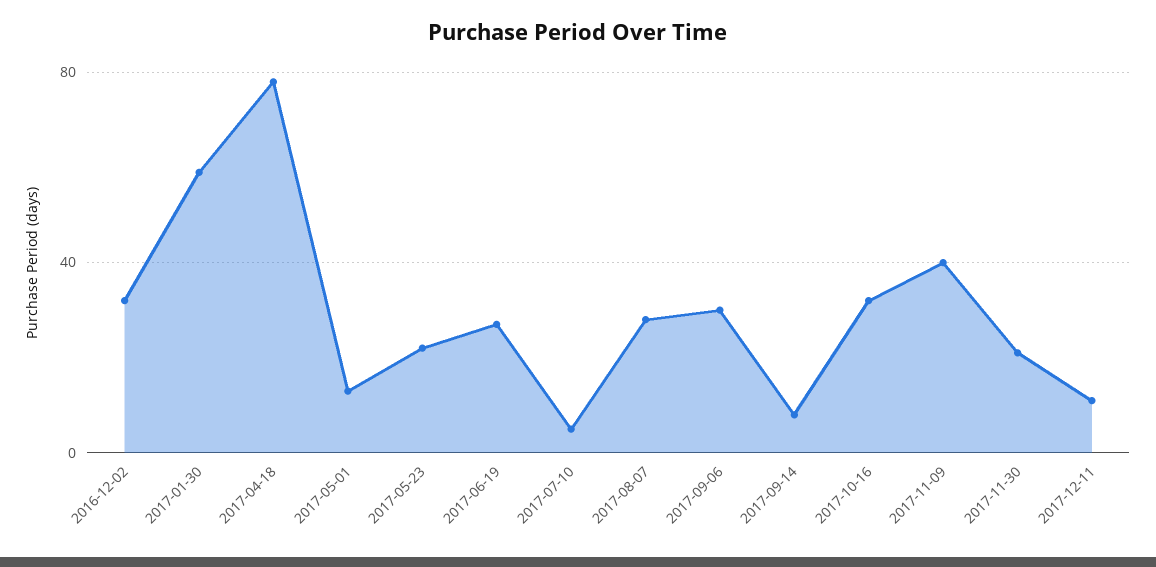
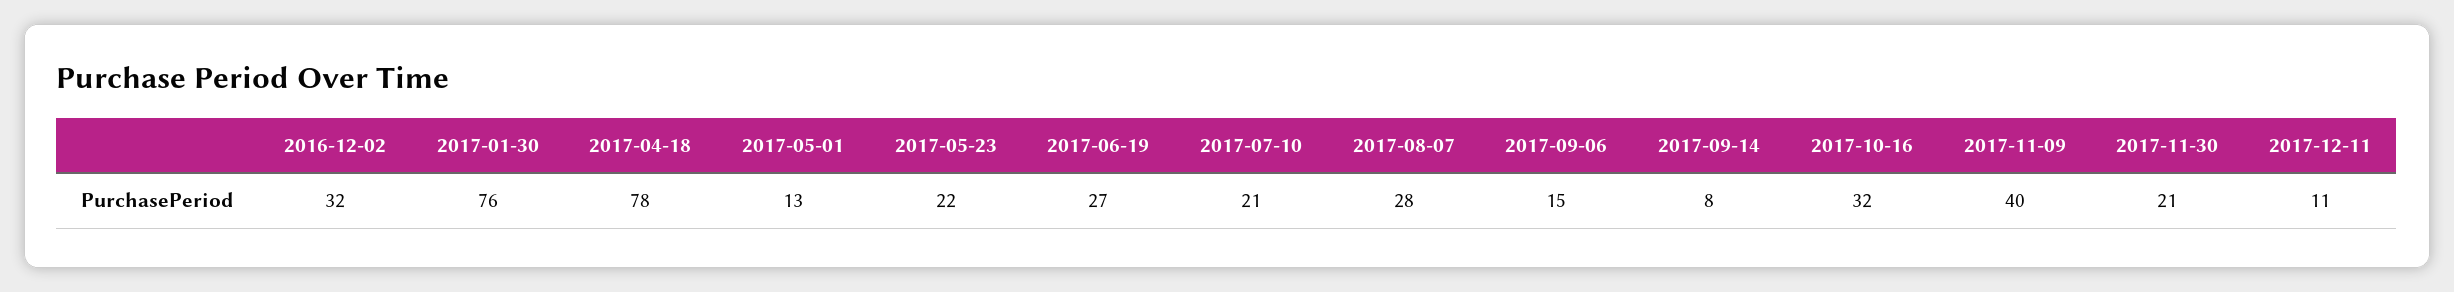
  {
    "2016-12-02": 32,
-   "2017-01-30": 60,
+   "2017-01-30": 76,
    "2017-04-18": 78,
    "2017-05-01": 13,
    "2017-05-23": 22,
    "2017-06-19": 27,
-   "2017-07-10": 5,
+   "2017-07-10": 21,
    "2017-08-07": 28,
-   "2017-09-06": 30,
+   "2017-09-06": 15,
    "2017-09-14": 8,
    "2017-10-16": 32,
    "2017-11-09": 40,
    "2017-11-30": 21,
    "2017-12-11": 11
  }

